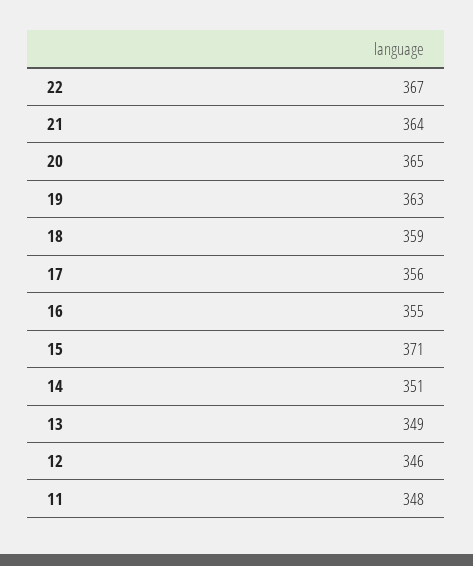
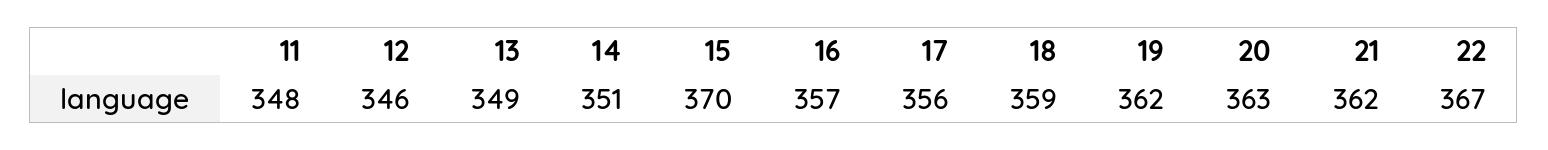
  {
    "22": 367,
-   "21": 364,
+   "21": 362,
-   "20": 365,
+   "20": 363,
-   "19": 363,
+   "19": 362,
    "18": 359,
    "17": 356,
-   "16": 355,
+   "16": 357,
-   "15": 371,
+   "15": 370,
    "14": 351,
    "13": 349,
    "12": 346,
    "11": 348
  }

